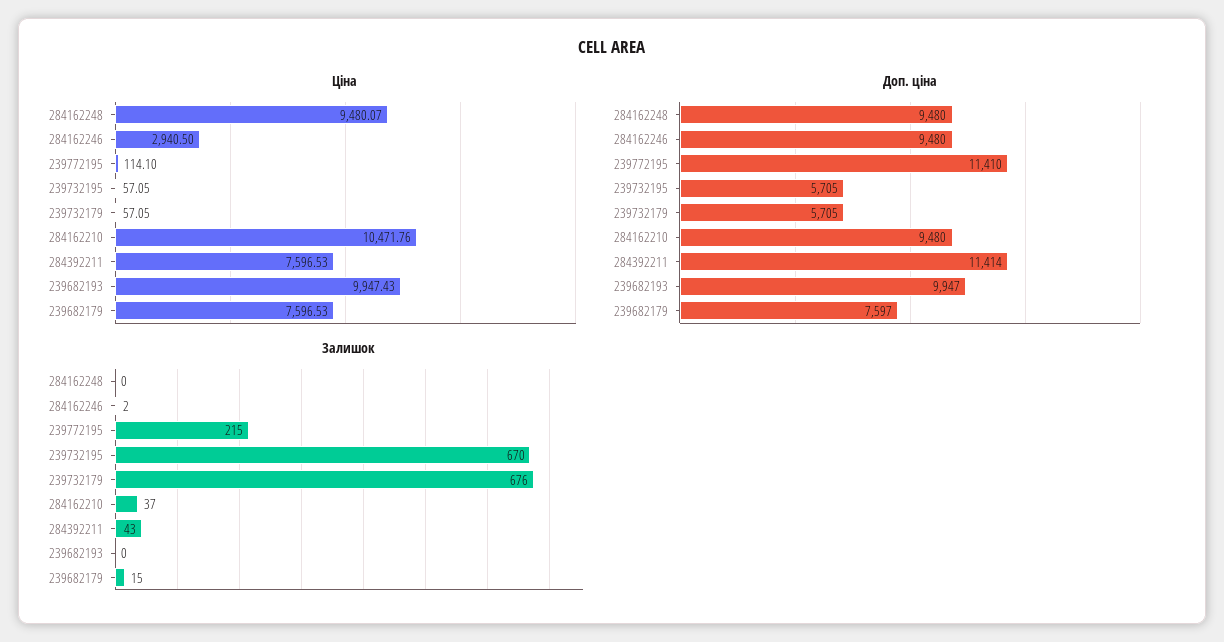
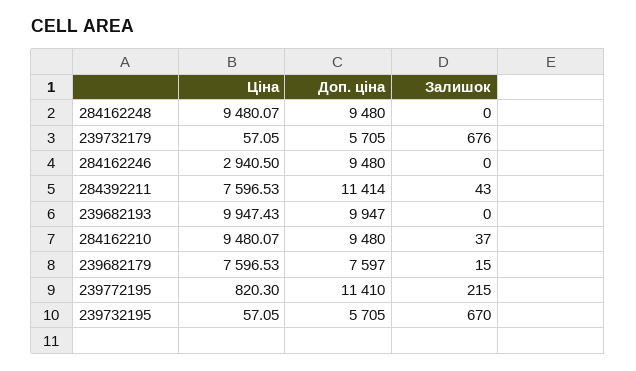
  {
    "Ціна": {
      "284162248": 9480.07,
      "284162246": 2940.5,
-     "239772195": 114.1,
+     "239772195": 820.3,
      "239732195": 57.05,
      "239732179": 57.05,
-     "284162210": 10471.76,
+     "284162210": 9480.07,
      "284392211": 7596.53,
      "239682193": 9947.43,
      "239682179": 7596.53
    },
    "Доп. ціна": {
      "284162248": 9480,
      "284162246": 9480,
      "239772195": 11410,
      "239732195": 5705,
      "239732179": 5705,
      "284162210": 9480,
      "284392211": 11414,
      "239682193": 9947,
      "239682179": 7597
    },
    "Залишок": {
      "284162248": 0,
-     "284162246": 2,
+     "284162246": 0,
      "239772195": 215,
      "239732195": 670,
      "239732179": 676,
      "284162210": 37,
      "284392211": 43,
      "239682193": 0,
      "239682179": 15
    }
  }

